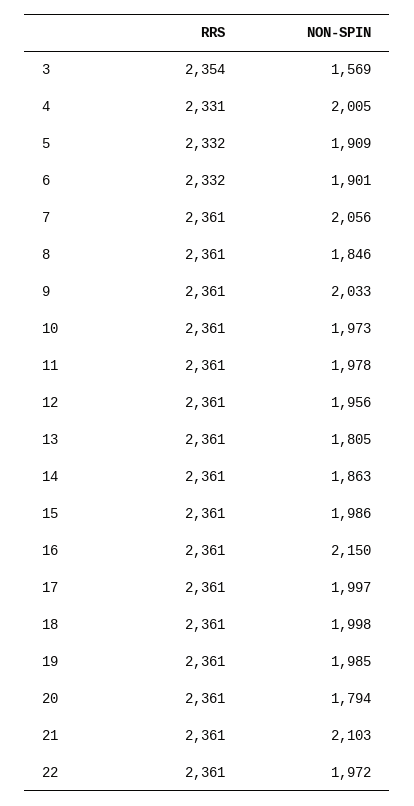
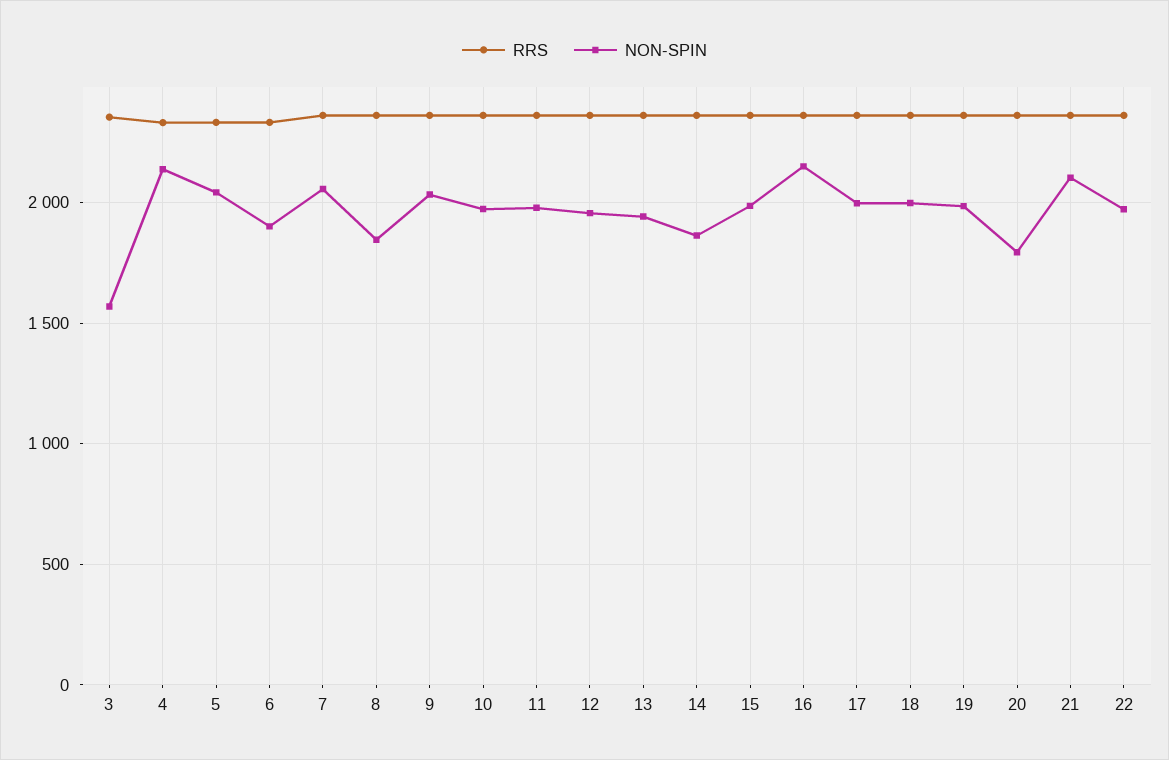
  {
    "RRS": {
      "3": 2354,
      "4": 2331,
      "5": 2332,
      "6": 2332,
      "7": 2361,
      "8": 2361,
      "9": 2361,
      "10": 2361,
      "11": 2361,
      "12": 2361,
      "13": 2361,
      "14": 2361,
      "15": 2361,
      "16": 2361,
      "17": 2361,
      "18": 2361,
      "19": 2361,
      "20": 2361,
      "21": 2361,
      "22": 2361
    },
    "NON-SPIN": {
      "3": 1569,
-     "4": 2005,
+     "4": 2150,
-     "5": 1909,
+     "5": 2050,
      "6": 1901,
      "7": 2056,
      "8": 1846,
      "9": 2033,
      "10": 1973,
      "11": 1978,
      "12": 1956,
-     "13": 1805,
+     "13": 1950,
      "14": 1863,
      "15": 1986,
      "16": 2150,
      "17": 1997,
      "18": 1998,
      "19": 1985,
      "20": 1794,
      "21": 2103,
      "22": 1972
    }
  }

